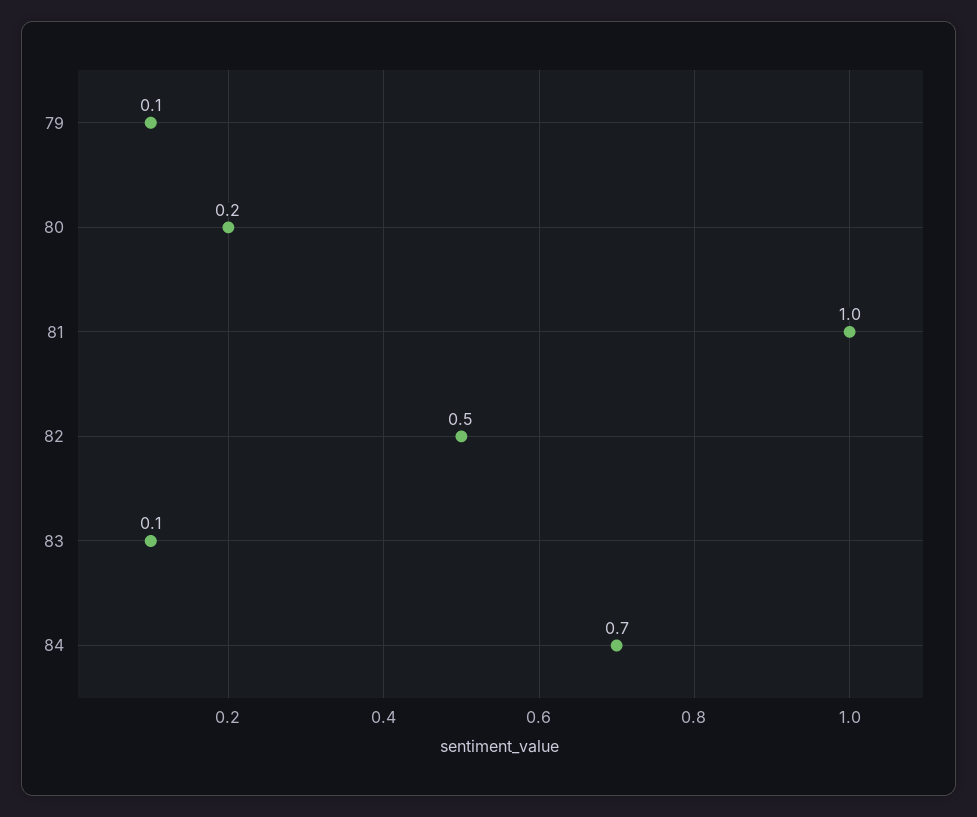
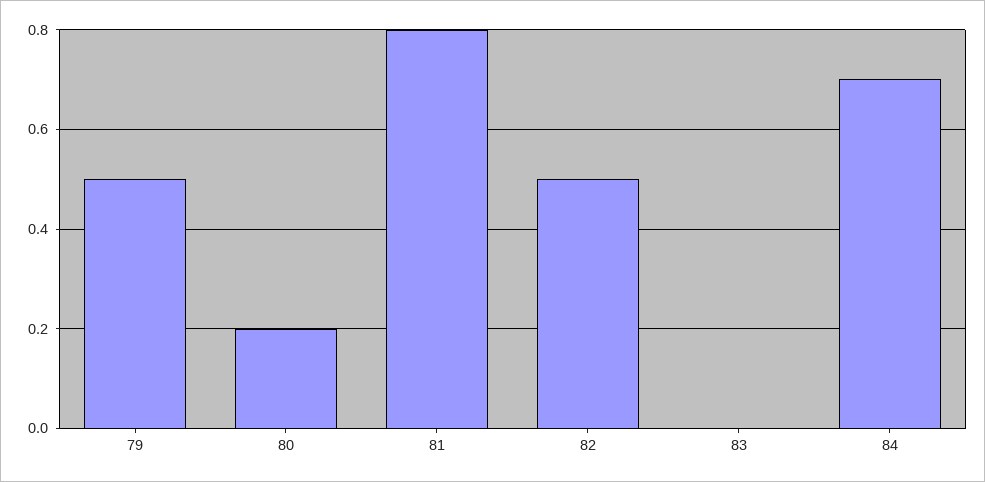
  {
-   "79": 0.1,
+   "79": 0.5,
    "80": 0.2,
-   "81": 1,
+   "81": 0.8,
    "82": 0.5,
-   "83": 0.1,
+   "83": 0,
    "84": 0.7
  }

